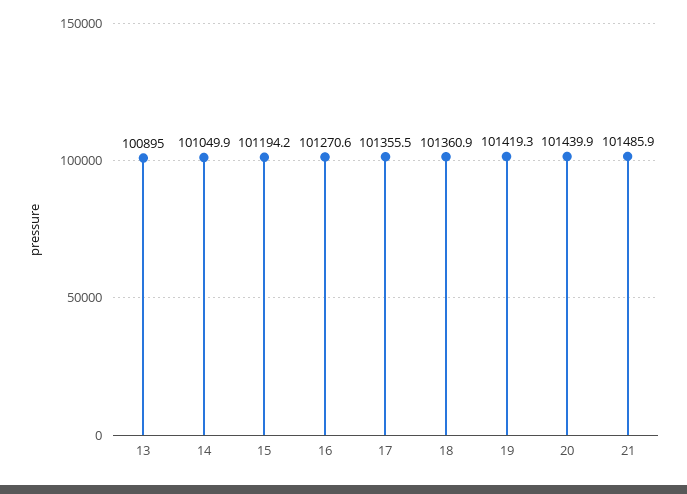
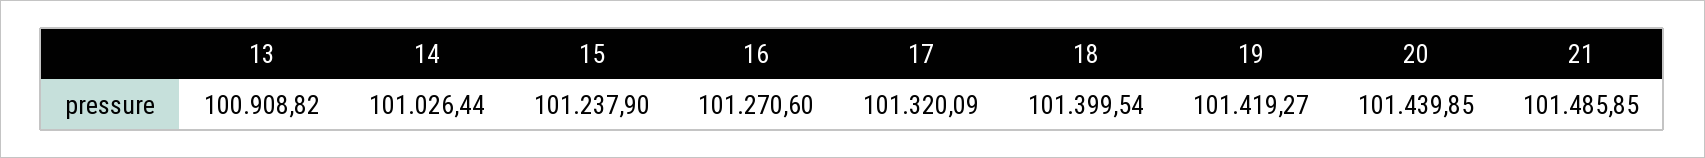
  {
-   "13": 100895,
+   "13": 100908.82,
-   "14": 101049.9,
+   "14": 101026.44,
-   "15": 101194.2,
+   "15": 101237.9,
    "16": 101270.6,
-   "17": 101355.5,
+   "17": 101320.09,
-   "18": 101360.9,
+   "18": 101399.54,
    "19": 101419.27,
    "20": 101439.85,
    "21": 101485.85
  }

